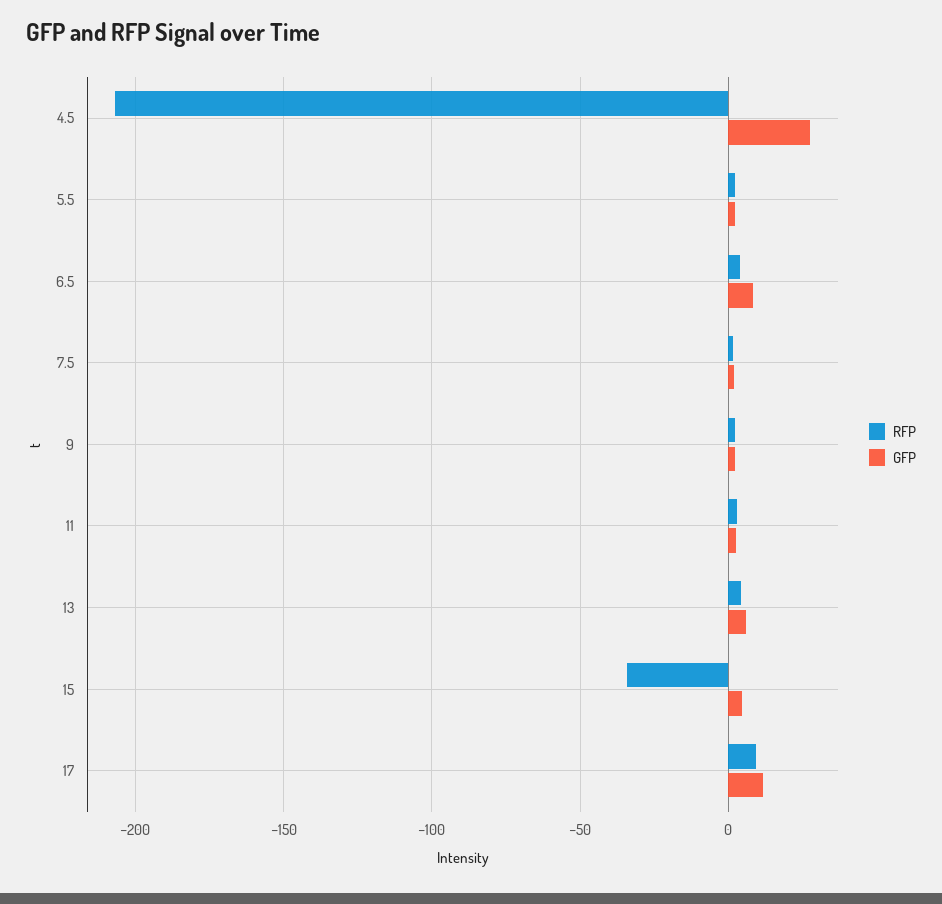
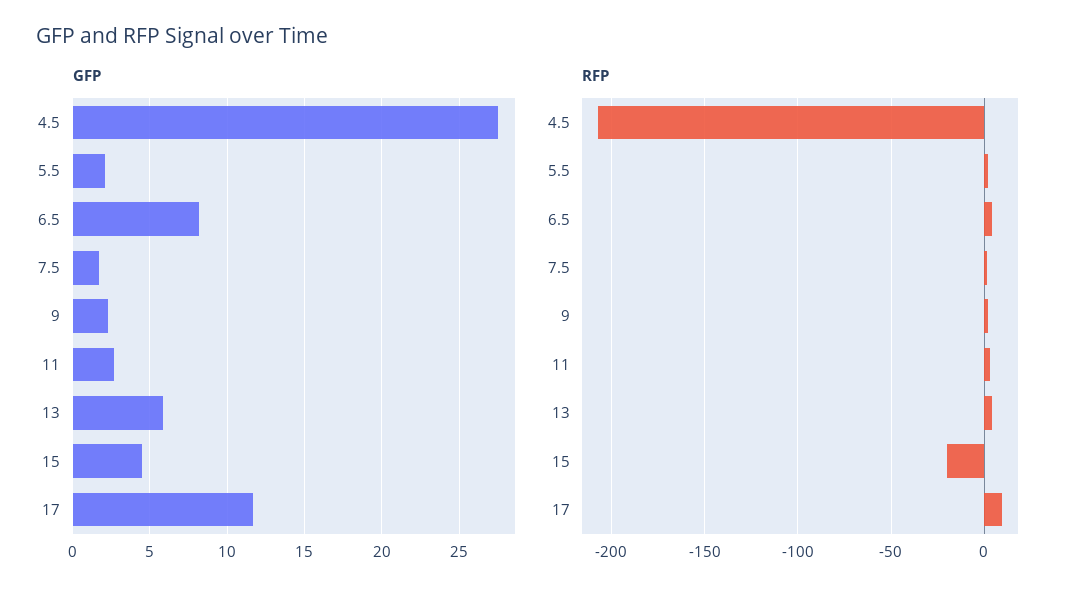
  {
    "RFP": {
      "4.5": -205,
      "5.5": 0,
      "6.5": 5,
      "7.5": 0,
      "9": 0,
      "11": 5,
      "13": 5,
-     "15": -35,
+     "15": -20,
      "17": 10
    },
    "GFP": {
      "4.5": 27.5,
      "5.5": 2,
      "6.5": 8,
      "7.5": 1.5,
      "9": 2.5,
      "11": 2.5,
      "13": 6,
      "15": 4.5,
      "17": 11.5
    }
  }

